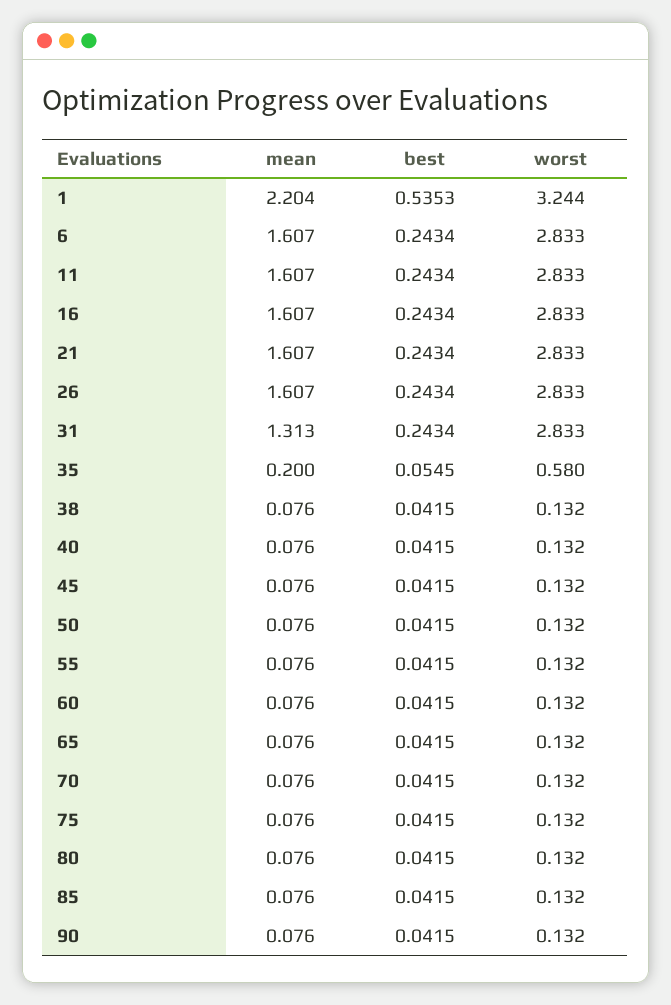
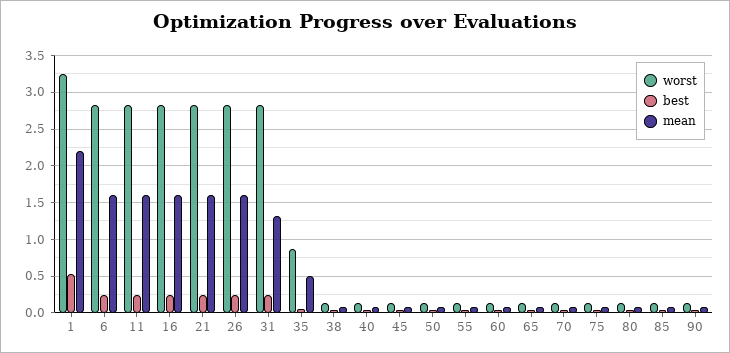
  {
    "mean": {
      "1": 2.204,
      "6": 1.607,
      "11": 1.607,
      "16": 1.607,
      "21": 1.607,
      "26": 1.607,
      "31": 1.313,
-     "35": 0.2,
+     "35": 0.5,
      "38": 0.076,
      "40": 0.076,
      "45": 0.076,
      "50": 0.076,
      "55": 0.076,
      "60": 0.076,
      "65": 0.076,
      "70": 0.076,
      "75": 0.076,
      "80": 0.076,
      "85": 0.076,
      "90": 0.076
    },
    "best": {
      "1": 0.5353,
      "6": 0.2434,
      "11": 0.2434,
      "16": 0.2434,
      "21": 0.2434,
      "26": 0.2434,
      "31": 0.2434,
      "35": 0.0545,
      "38": 0.0415,
      "40": 0.0415,
      "45": 0.0415,
      "50": 0.0415,
      "55": 0.0415,
      "60": 0.0415,
      "65": 0.0415,
      "70": 0.0415,
      "75": 0.0415,
      "80": 0.0415,
      "85": 0.0415,
      "90": 0.0415
    },
    "worst": {
      "1": 3.244,
      "6": 2.833,
      "11": 2.833,
      "16": 2.833,
      "21": 2.833,
      "26": 2.833,
      "31": 2.833,
-     "35": 0.58,
+     "35": 0.9,
      "38": 0.132,
      "40": 0.132,
      "45": 0.132,
      "50": 0.132,
      "55": 0.132,
      "60": 0.132,
      "65": 0.132,
      "70": 0.132,
      "75": 0.132,
      "80": 0.132,
      "85": 0.132,
      "90": 0.132
    }
  }

